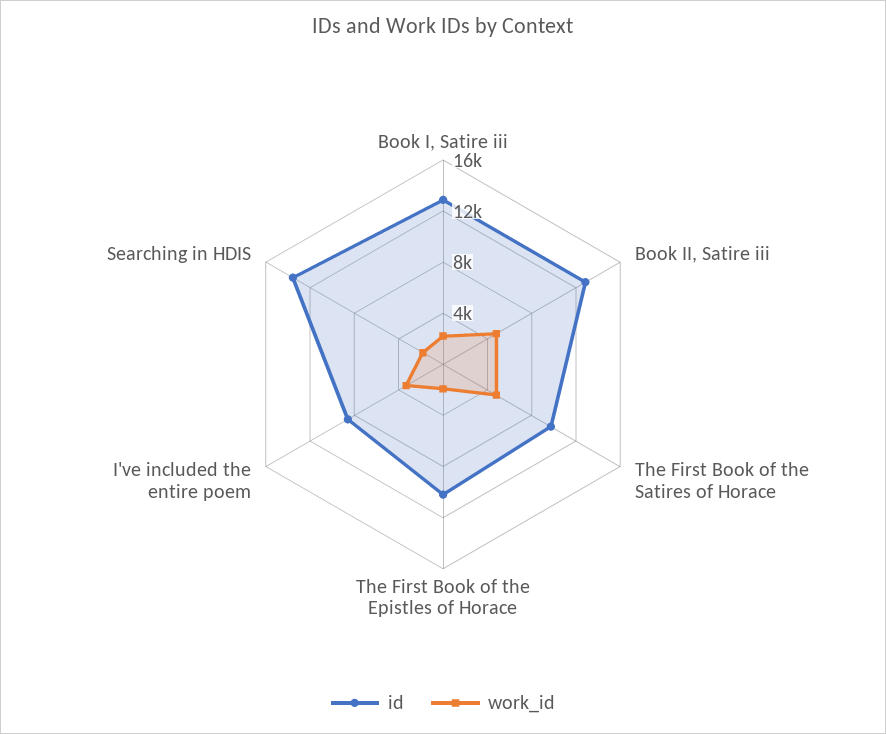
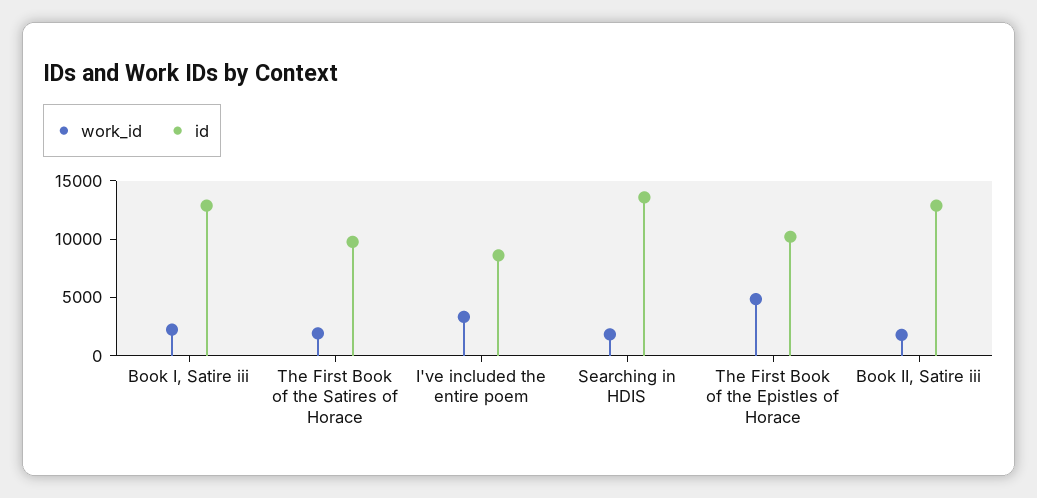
  {
    "id": {
      "Book I, Satire iii": 13000,
      "Book II, Satire iii": 13000,
      "The First Book of the Satires of Horace": 10000,
      "The First Book of the Epistles of Horace": 10000,
      "I've included the entire poem": 9000,
      "Searching in HDIS": 14000
    },
    "work_id": {
      "Book I, Satire iii": 2000,
-     "Book II, Satire iii": 5000,
+     "Book II, Satire iii": 2000,
-     "The First Book of the Satires of Horace": 5000,
+     "The First Book of the Satires of Horace": 2000,
-     "The First Book of the Epistles of Horace": 2000,
+     "The First Book of the Epistles of Horace": 5000,
      "I've included the entire poem": 3000,
      "Searching in HDIS": 2000
    }
  }

